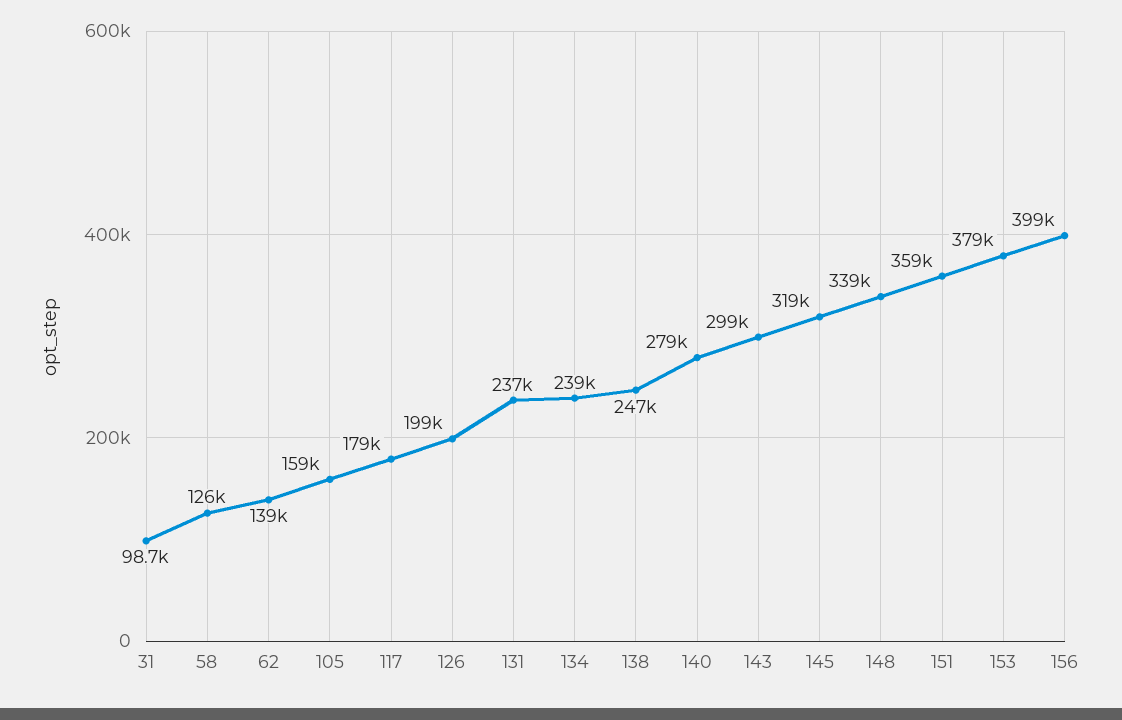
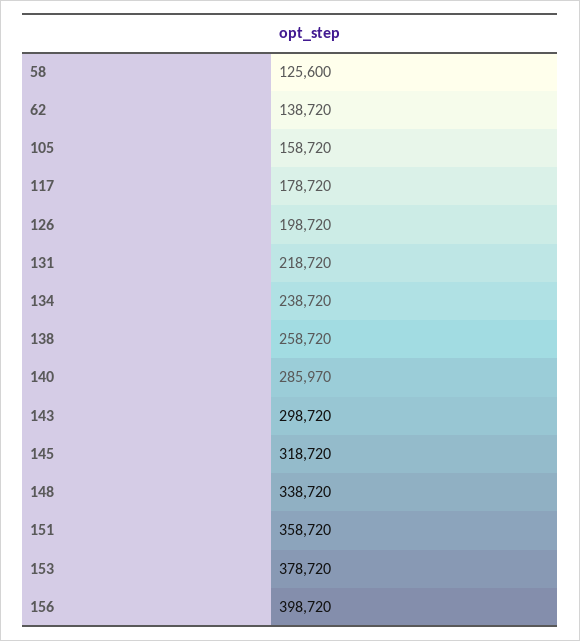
  {
-   "31": 98700,
    "58": 125600,
    "62": 138720,
    "105": 158720,
    "117": 178720,
    "126": 198720,
-   "131": 237000,
+   "131": 218720,
    "134": 238720,
-   "138": 247000,
+   "138": 258720,
-   "140": 279000,
+   "140": 285970,
    "143": 298720,
    "145": 318720,
    "148": 338720,
    "151": 358720,
    "153": 378720,
    "156": 398720
  }

